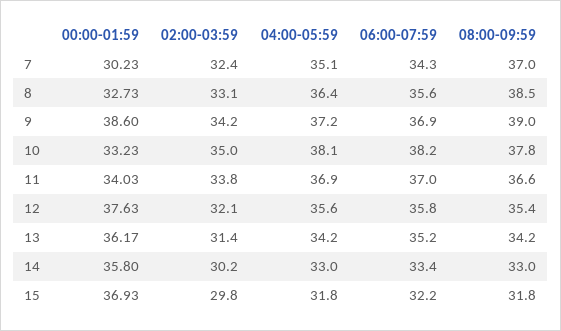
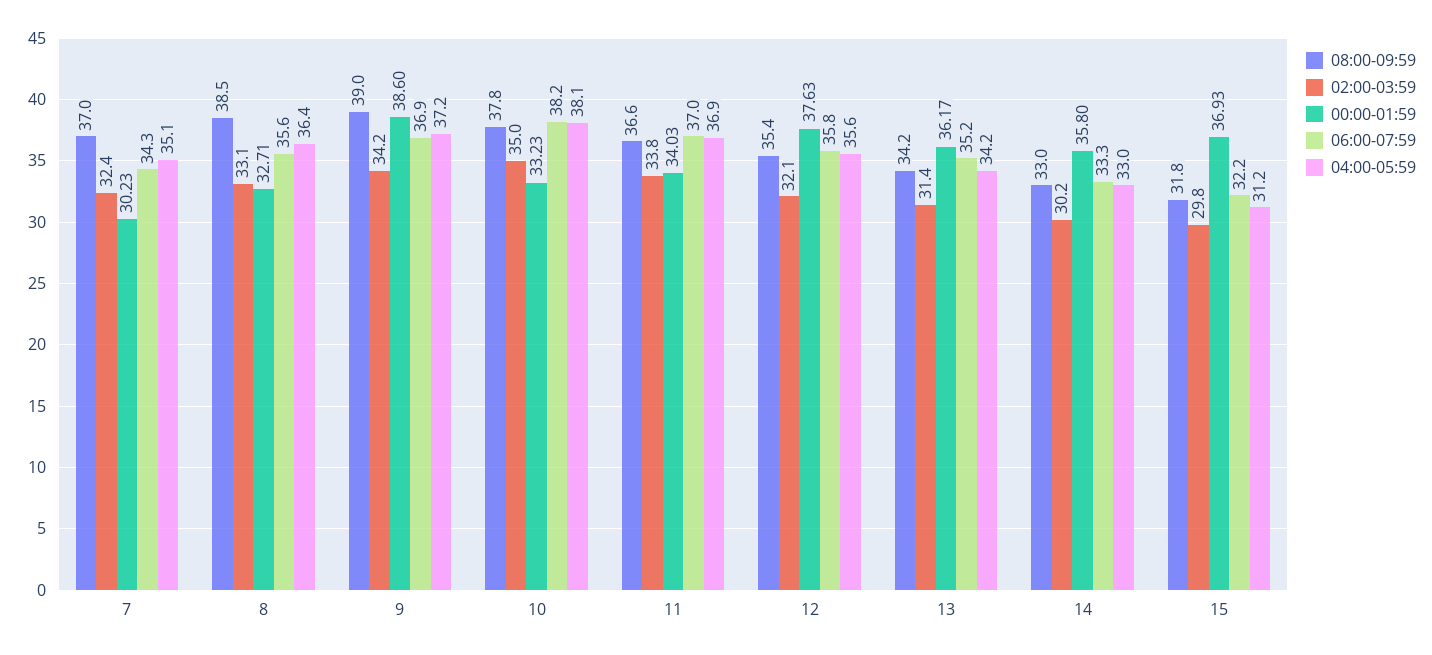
  {
    "00:00-01:59": {
      "7": 30.23,
-     "8": 32.73,
+     "8": 32.71,
      "9": 38.6,
      "10": 33.23,
      "11": 34.03,
      "12": 37.63,
      "13": 36.17,
      "14": 35.8,
      "15": 36.93
    },
    "02:00-03:59": {
      "7": 32.4,
      "8": 33.1,
      "9": 34.2,
      "10": 35,
      "11": 33.8,
      "12": 32.1,
      "13": 31.4,
      "14": 30.2,
      "15": 29.8
    },
    "04:00-05:59": {
      "7": 35.1,
      "8": 36.4,
      "9": 37.2,
      "10": 38.1,
      "11": 36.9,
      "12": 35.6,
      "13": 34.2,
      "14": 33,
-     "15": 31.8
+     "15": 31.2
    },
    "06:00-07:59": {
      "7": 34.3,
      "8": 35.6,
      "9": 36.9,
      "10": 38.2,
      "11": 37,
      "12": 35.8,
      "13": 35.2,
-     "14": 33.4,
+     "14": 33.3,
      "15": 32.2
    },
    "08:00-09:59": {
      "7": 37,
      "8": 38.5,
      "9": 39,
      "10": 37.8,
      "11": 36.6,
      "12": 35.4,
      "13": 34.2,
      "14": 33,
      "15": 31.8
    }
  }

